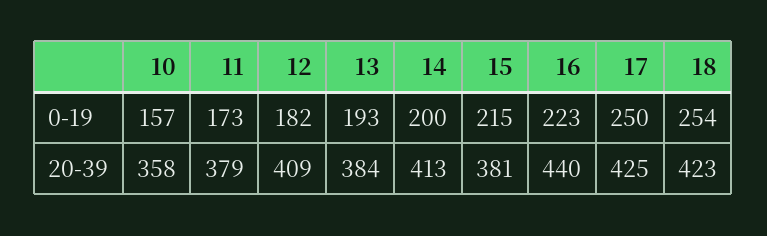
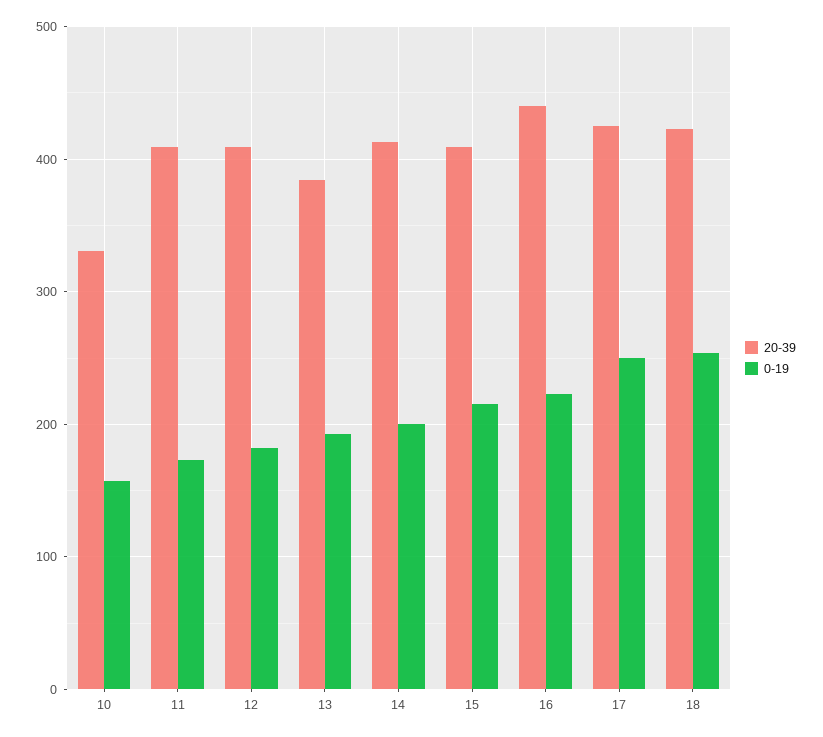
  {
    "0-19": {
      "10": 157,
      "11": 173,
      "12": 182,
      "13": 193,
      "14": 200,
      "15": 215,
      "16": 223,
      "17": 250,
      "18": 254
    },
    "20-39": {
-     "10": 358,
+     "10": 330,
-     "11": 379,
+     "11": 410,
      "12": 409,
      "13": 384,
      "14": 413,
-     "15": 381,
+     "15": 410,
      "16": 440,
      "17": 425,
      "18": 423
    }
  }

